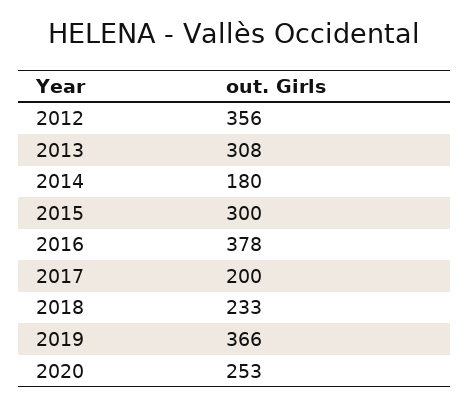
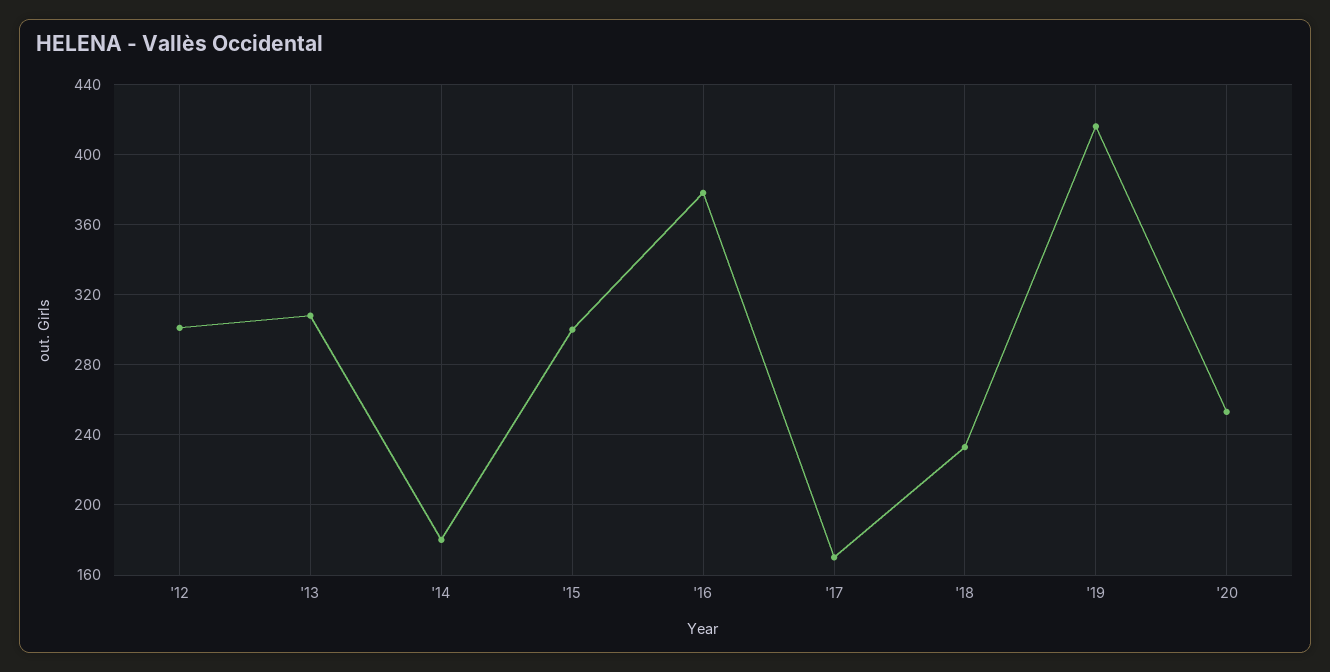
  {
-   "2012": 356,
+   "2012": 300,
    "2013": 308,
    "2014": 180,
    "2015": 300,
    "2016": 378,
-   "2017": 200,
+   "2017": 170,
    "2018": 233,
-   "2019": 366,
+   "2019": 415,
    "2020": 253
  }

